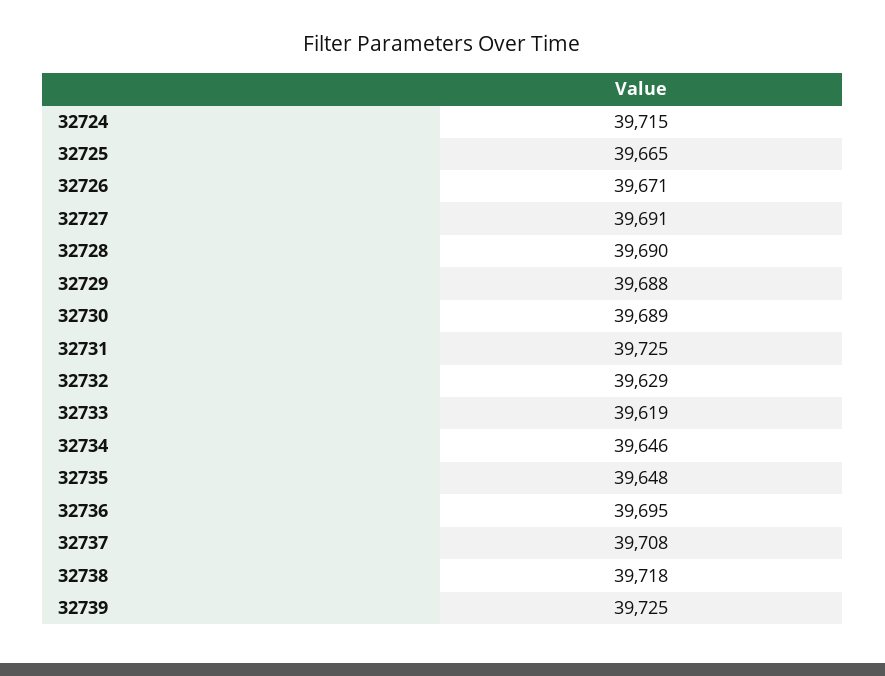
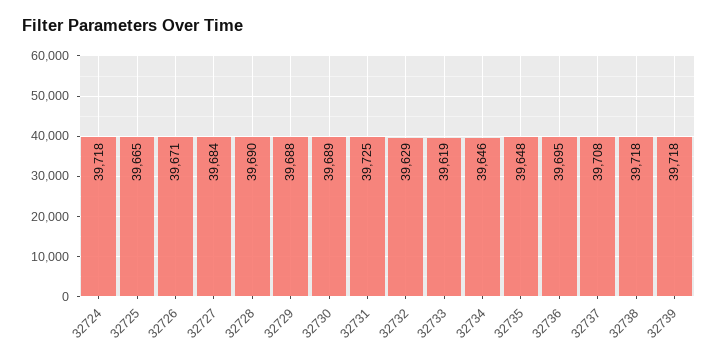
  {
-   "32724": 39715,
+   "32724": 39718,
    "32725": 39665,
    "32726": 39671,
-   "32727": 39691,
+   "32727": 39684,
    "32728": 39690,
    "32729": 39688,
    "32730": 39689,
    "32731": 39725,
    "32732": 39629,
    "32733": 39619,
    "32734": 39646,
    "32735": 39648,
    "32736": 39695,
    "32737": 39708,
    "32738": 39718,
-   "32739": 39725
+   "32739": 39718
  }

